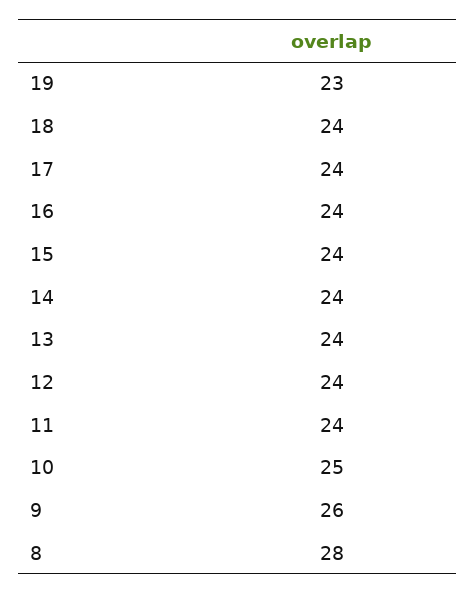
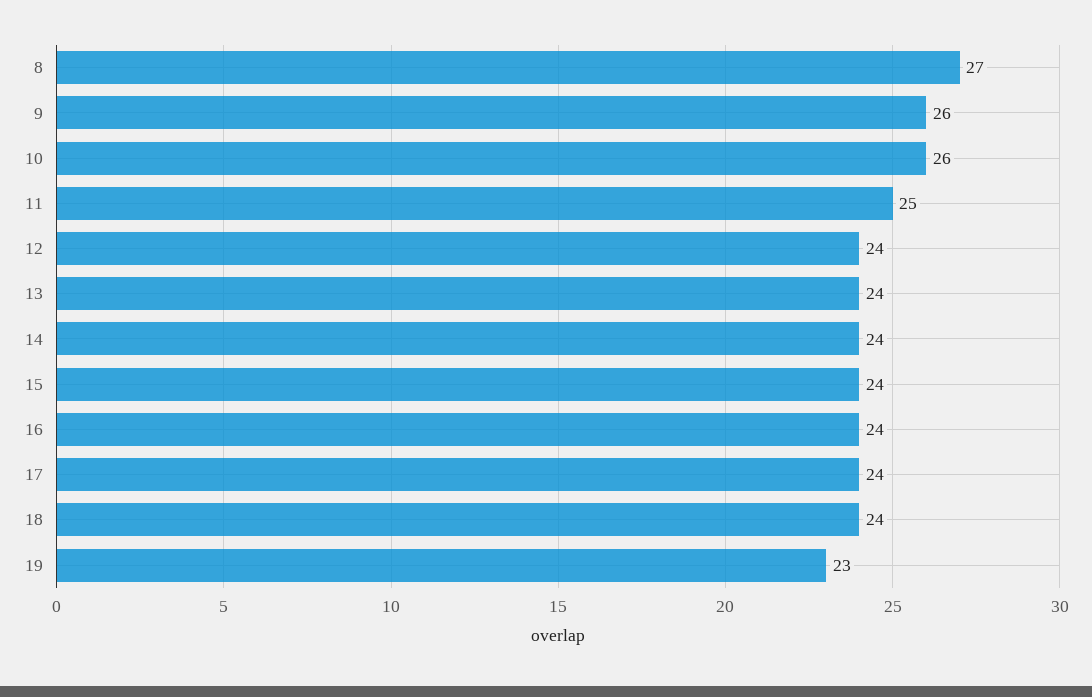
  {
    "19": 23,
    "18": 24,
    "17": 24,
    "16": 24,
    "15": 24,
    "14": 24,
    "13": 24,
    "12": 24,
-   "11": 24,
+   "11": 25,
-   "10": 25,
+   "10": 26,
    "9": 26,
-   "8": 28
+   "8": 27
  }

